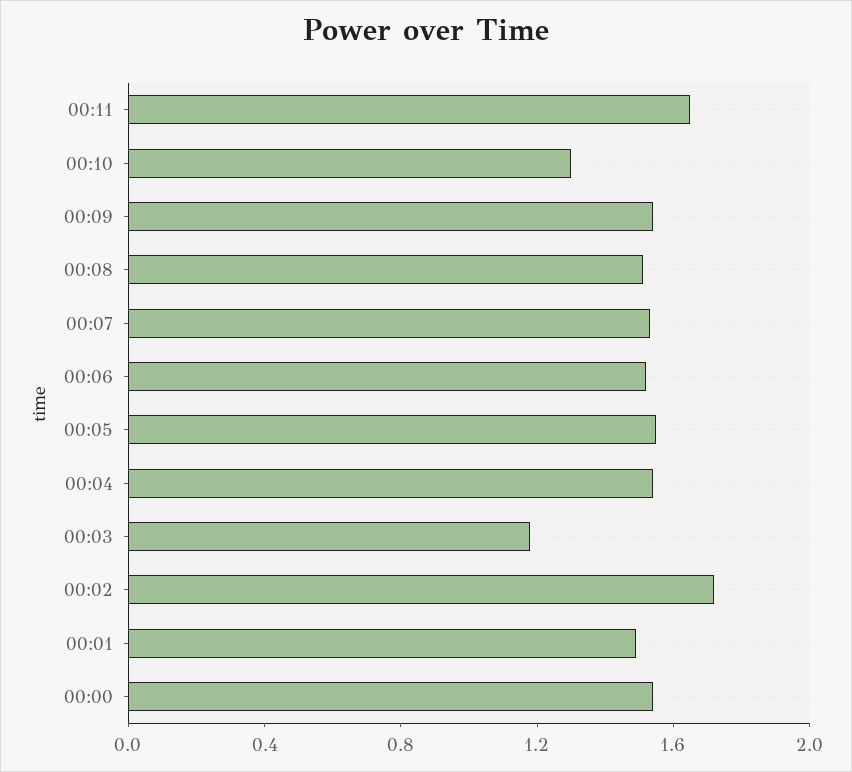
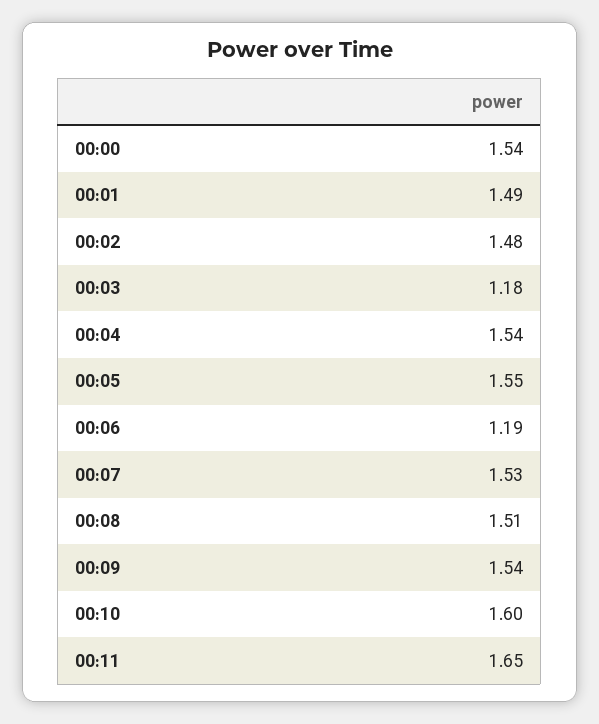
  {
    "00:11": 1.65,
-   "00:10": 1.3,
+   "00:10": 1.6,
    "00:09": 1.54,
    "00:08": 1.51,
    "00:07": 1.53,
-   "00:06": 1.5,
+   "00:06": 1.19,
    "00:05": 1.55,
    "00:04": 1.54,
    "00:03": 1.18,
-   "00:02": 1.7,
+   "00:02": 1.48,
    "00:01": 1.49,
    "00:00": 1.54
  }

